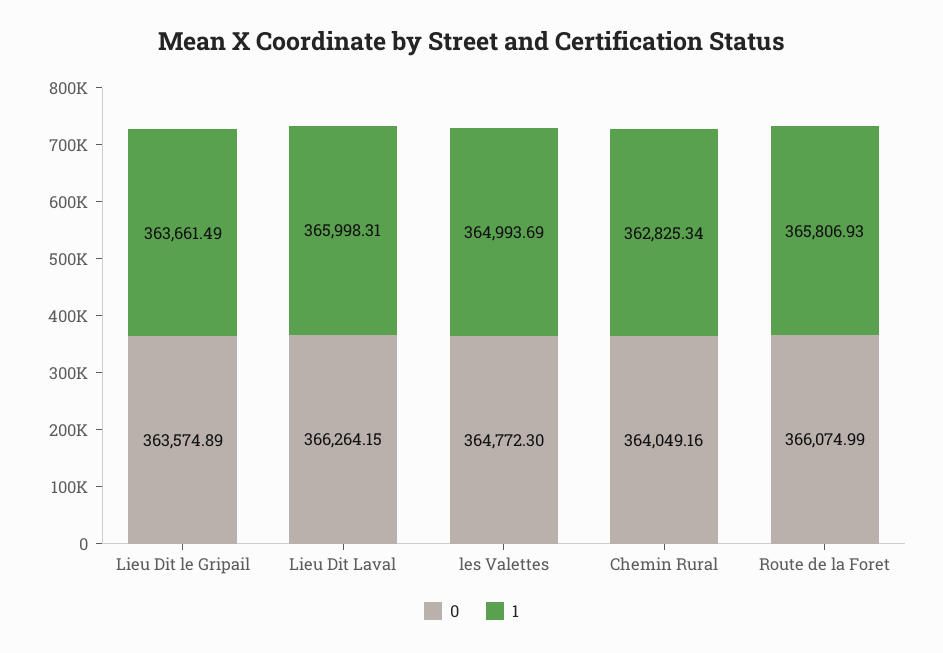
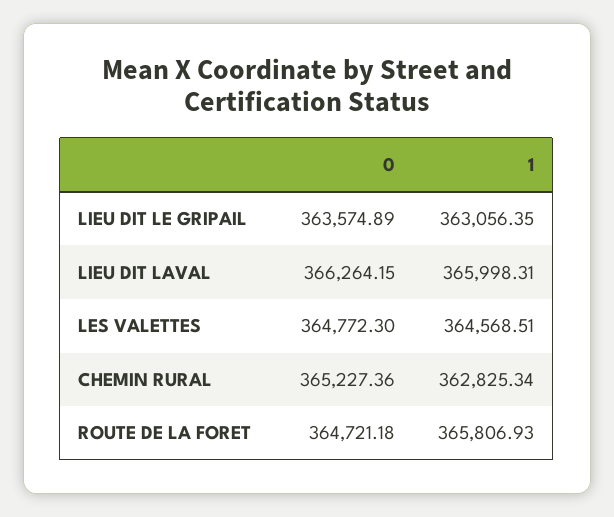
  {
    "0": {
      "Lieu Dit le Gripail": 363574.89,
      "Lieu Dit Laval": 366264.15,
      "les Valettes": 364772.3,
-     "Chemin Rural": 364049.16,
+     "Chemin Rural": 365227.36,
-     "Route de la Foret": 366074.99
+     "Route de la Foret": 364721.18
    },
    "1": {
-     "Lieu Dit le Gripail": 363661.49,
+     "Lieu Dit le Gripail": 363056.35,
      "Lieu Dit Laval": 365998.31,
-     "les Valettes": 364993.69,
+     "les Valettes": 364568.51,
      "Chemin Rural": 362825.34,
      "Route de la Foret": 365806.93
    }
  }

